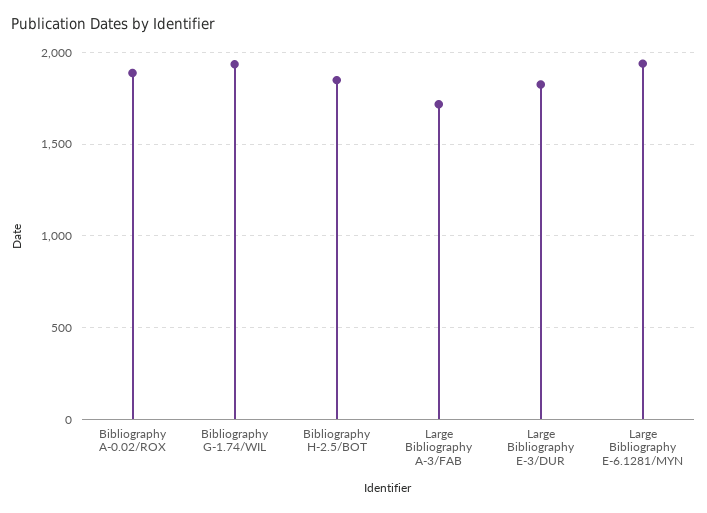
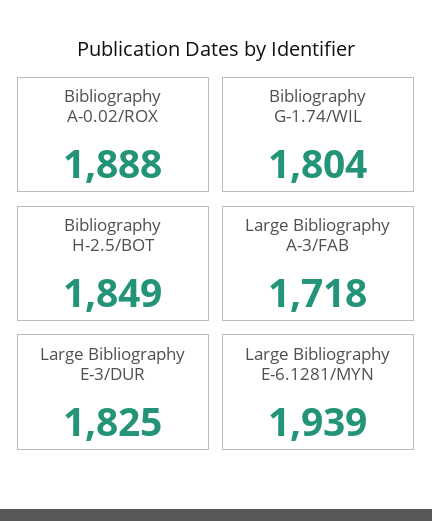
  {
    "Bibliography A-0.02/ROX": 1888,
-   "Bibliography G-1.74/WIL": 1950,
+   "Bibliography G-1.74/WIL": 1804,
    "Bibliography H-2.5/BOT": 1849,
    "Large Bibliography A-3/FAB": 1718,
    "Large Bibliography E-3/DUR": 1825,
    "Large Bibliography E-6.1281/MYN": 1939
  }

